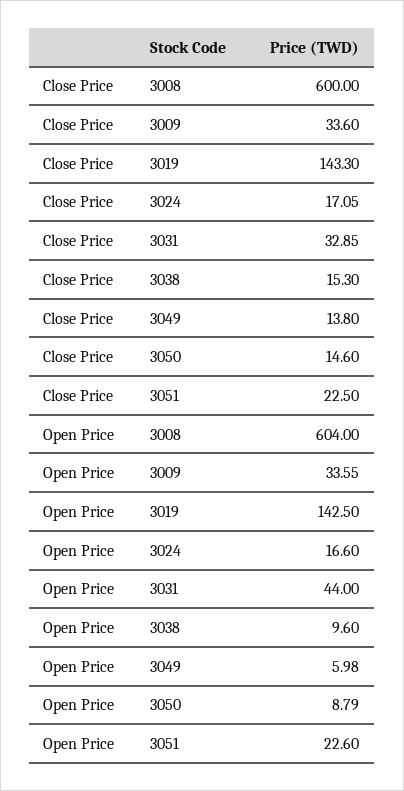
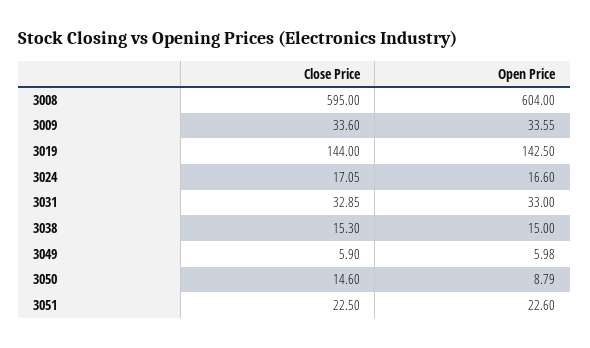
  {
    "Close Price": {
-     "3008": 600,
+     "3008": 595,
      "3009": 33.6,
-     "3019": 143.3,
+     "3019": 144,
      "3024": 17.05,
      "3031": 32.85,
      "3038": 15.3,
-     "3049": 13.8,
+     "3049": 5.9,
      "3050": 14.6,
      "3051": 22.5
    },
    "Open Price": {
      "3008": 604,
      "3009": 33.55,
      "3019": 142.5,
      "3024": 16.6,
-     "3031": 44,
+     "3031": 33,
-     "3038": 9.6,
+     "3038": 15,
      "3049": 5.98,
      "3050": 8.79,
      "3051": 22.6
    }
  }

